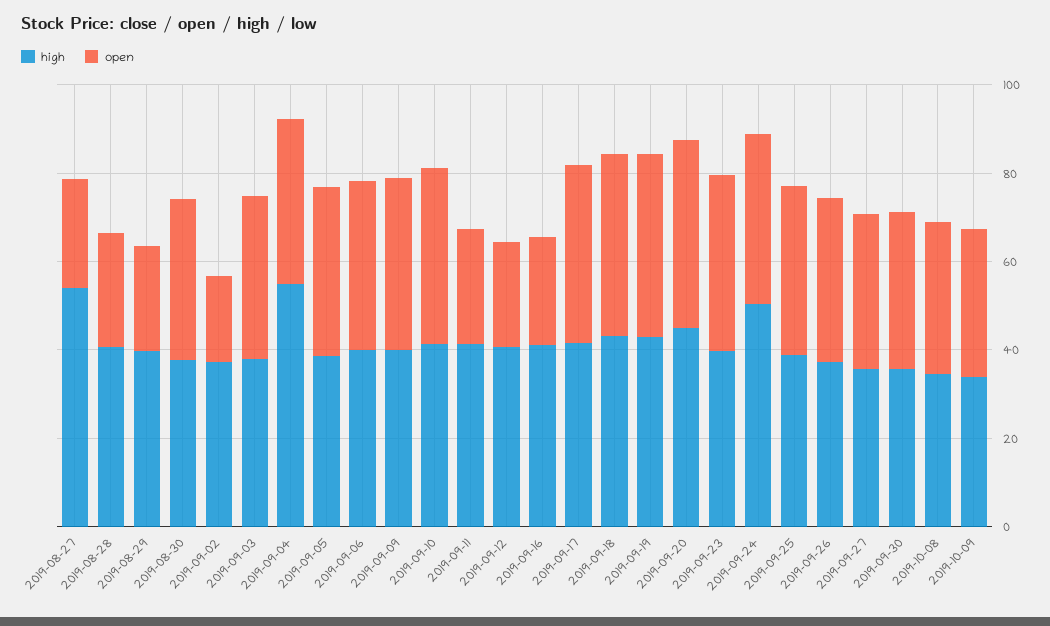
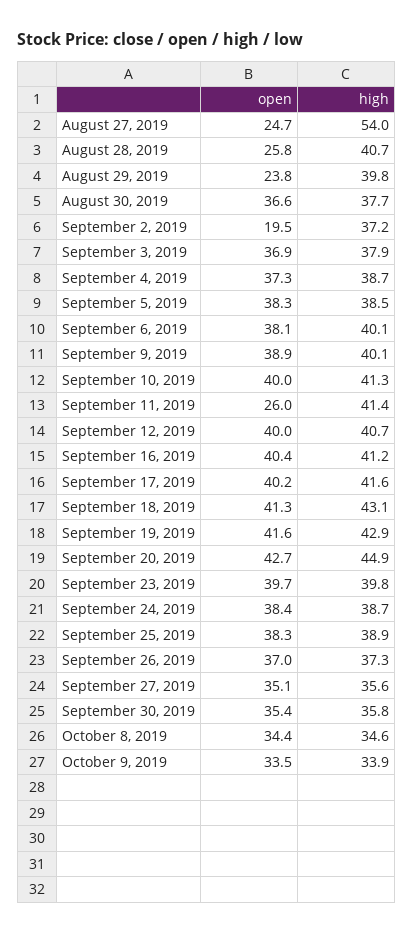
  {
    "high": {
      "2019-08-27": 54,
      "2019-08-28": 40.7,
      "2019-08-29": 39.8,
      "2019-08-30": 37.7,
      "2019-09-02": 37.2,
      "2019-09-03": 37.9,
-     "2019-09-04": 55,
+     "2019-09-04": 38.7,
      "2019-09-05": 38.5,
      "2019-09-06": 40.1,
      "2019-09-09": 40.1,
      "2019-09-10": 41.3,
      "2019-09-11": 41.4,
      "2019-09-12": 40.7,
      "2019-09-16": 41.2,
      "2019-09-17": 41.6,
      "2019-09-18": 43.1,
      "2019-09-19": 42.9,
      "2019-09-20": 44.9,
      "2019-09-23": 39.8,
-     "2019-09-24": 50,
+     "2019-09-24": 38.7,
      "2019-09-25": 38.9,
      "2019-09-26": 37.3,
      "2019-09-27": 35.6,
      "2019-09-30": 35.8,
      "2019-10-08": 34.6,
      "2019-10-09": 33.9
    },
    "open": {
      "2019-08-27": 24.7,
      "2019-08-28": 25.8,
      "2019-08-29": 23.8,
      "2019-08-30": 36.6,
      "2019-09-02": 19.5,
      "2019-09-03": 36.9,
      "2019-09-04": 37.3,
      "2019-09-05": 38.3,
      "2019-09-06": 38.1,
      "2019-09-09": 38.9,
      "2019-09-10": 40,
      "2019-09-11": 26,
-     "2019-09-12": 25,
+     "2019-09-12": 40,
-     "2019-09-16": 25,
+     "2019-09-16": 40.4,
      "2019-09-17": 40.2,
      "2019-09-18": 41.3,
      "2019-09-19": 41.6,
      "2019-09-20": 42.7,
      "2019-09-23": 39.7,
      "2019-09-24": 38.4,
      "2019-09-25": 38.3,
      "2019-09-26": 37,
      "2019-09-27": 35.1,
      "2019-09-30": 35.4,
      "2019-10-08": 34.4,
      "2019-10-09": 33.5
    }
  }

